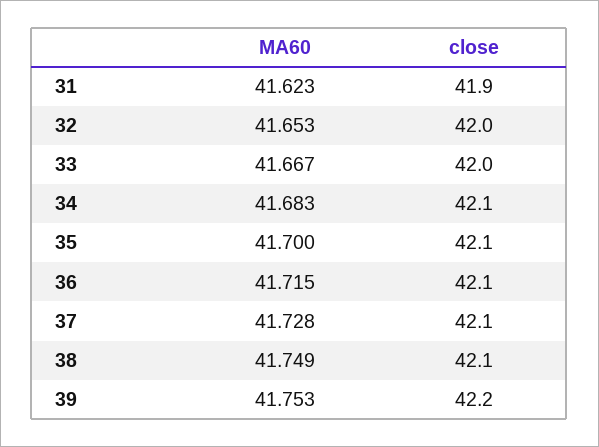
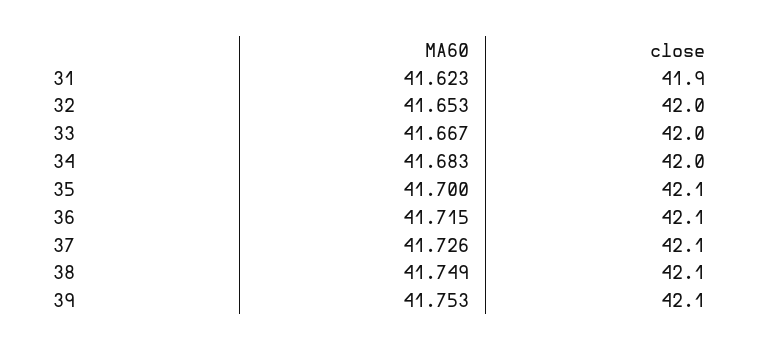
  {
    "MA60": {
      "31": 41.623,
      "32": 41.653,
      "33": 41.667,
      "34": 41.683,
      "35": 41.7,
      "36": 41.715,
-     "37": 41.728,
+     "37": 41.726,
      "38": 41.749,
      "39": 41.753
    },
    "close": {
      "31": 41.9,
      "32": 42,
      "33": 42,
-     "34": 42.1,
+     "34": 42,
      "35": 42.1,
      "36": 42.1,
      "37": 42.1,
      "38": 42.1,
-     "39": 42.2
+     "39": 42.1
    }
  }

